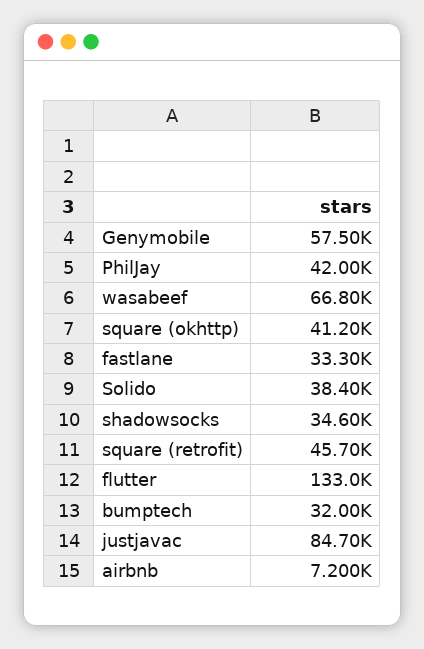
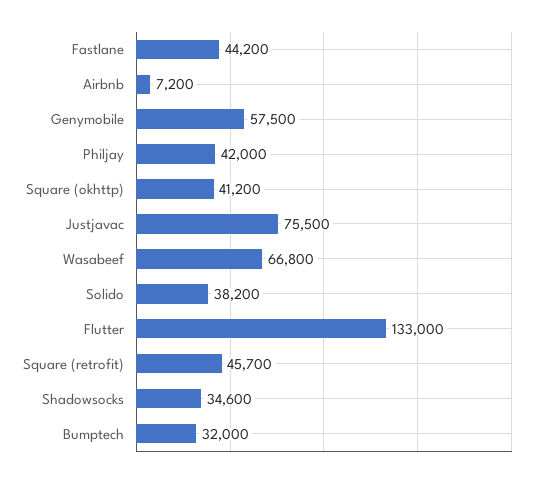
  {
    "Genymobile": 57500,
    "PhilJay": 42000,
    "wasabeef": 66800,
    "square (okhttp)": 41200,
-   "fastlane": 33300,
+   "fastlane": 44200,
-   "Solido": 38400,
+   "Solido": 38200,
    "shadowsocks": 34600,
    "square (retrofit)": 45700,
    "flutter": 133000,
    "bumptech": 32000,
-   "justjavac": 84700,
+   "justjavac": 75500,
    "airbnb": 7200
  }

